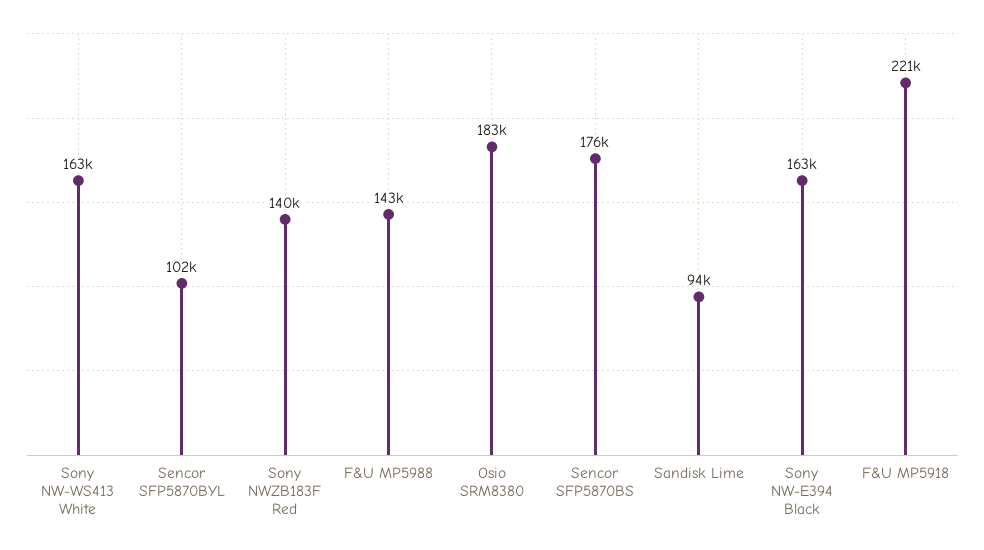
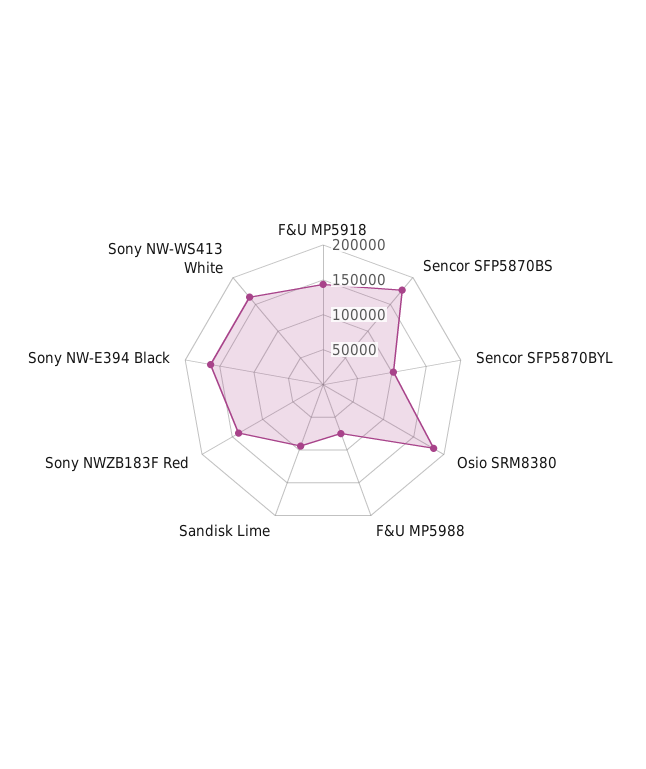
  {
    "Sony NW-WS413 White": 163000,
    "Sencor SFP5870BYL": 102000,
    "Sony NWZB183F Red": 140000,
-   "F&U MP5988": 143000,
+   "F&U MP5988": 75000,
    "Osio SRM8380": 183000,
    "Sencor SFP5870BS": 176000,
    "Sandisk Lime": 94000,
    "Sony NW-E394 Black": 163000,
-   "F&U MP5918": 221000
+   "F&U MP5918": 150000
  }

